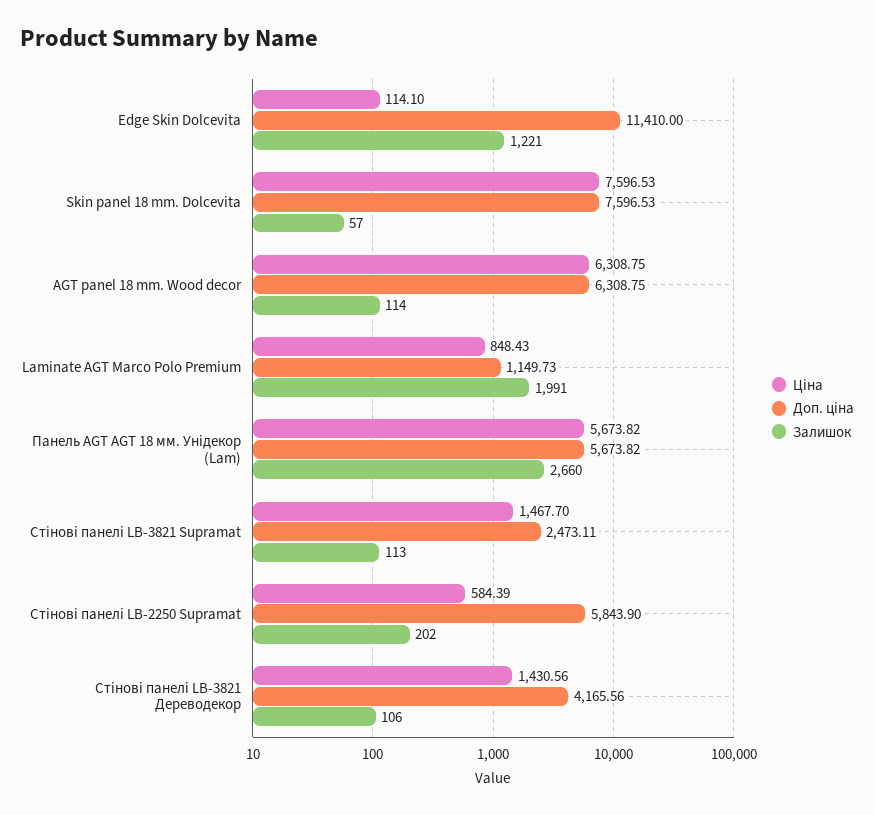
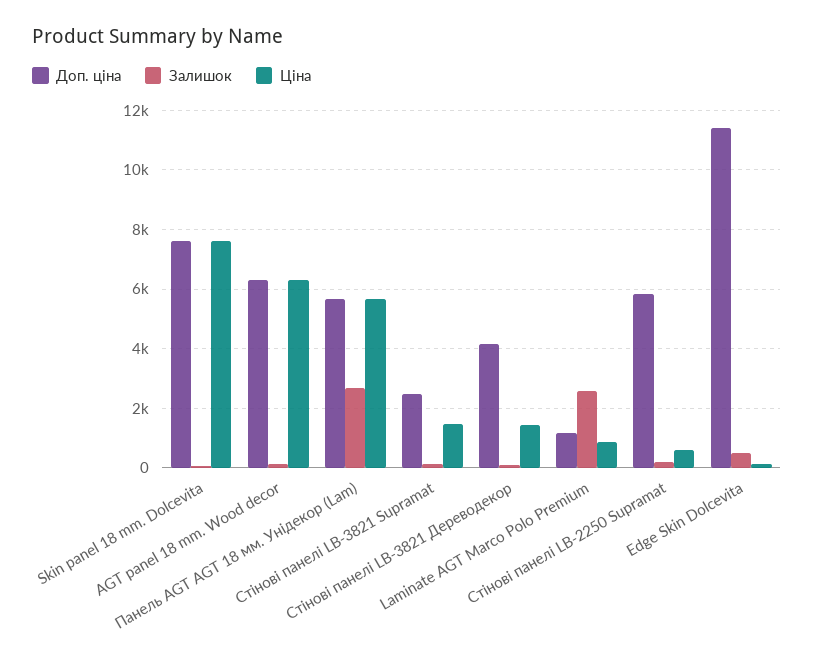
  {
    "Ціна": {
      "Edge Skin Dolcevita": 114.1,
      "Skin panel 18 mm. Dolcevita": 7596.53,
      "AGT panel 18 mm. Wood decor": 6308.75,
      "Laminate AGT Marco Polo Premium": 848.43,
      "Панель AGT AGT 18 мм. Унідекор (Lam)": 5673.82,
      "Стінові панелі LB-3821 Supramat": 1467.7,
      "Стінові панелі LB-2250 Supramat": 584.39,
      "Стінові панелі LB-3821 Дереводекор": 1430.56
    },
    "Доп. ціна": {
      "Edge Skin Dolcevita": 11410,
      "Skin panel 18 mm. Dolcevita": 7596.53,
      "AGT panel 18 mm. Wood decor": 6308.75,
      "Laminate AGT Marco Polo Premium": 1149.73,
      "Панель AGT AGT 18 мм. Унідекор (Lam)": 5673.82,
      "Стінові панелі LB-3821 Supramat": 2473.11,
      "Стінові панелі LB-2250 Supramat": 5843.9,
      "Стінові панелі LB-3821 Дереводекор": 4165.56
    },
    "Залишок": {
-     "Edge Skin Dolcevita": 1221,
+     "Edge Skin Dolcevita": 500,
      "Skin panel 18 mm. Dolcevita": 57,
      "AGT panel 18 mm. Wood decor": 114,
-     "Laminate AGT Marco Polo Premium": 1991,
+     "Laminate AGT Marco Polo Premium": 2500,
      "Панель AGT AGT 18 мм. Унідекор (Lam)": 2660,
      "Стінові панелі LB-3821 Supramat": 113,
      "Стінові панелі LB-2250 Supramat": 202,
      "Стінові панелі LB-3821 Дереводекор": 106
    }
  }

